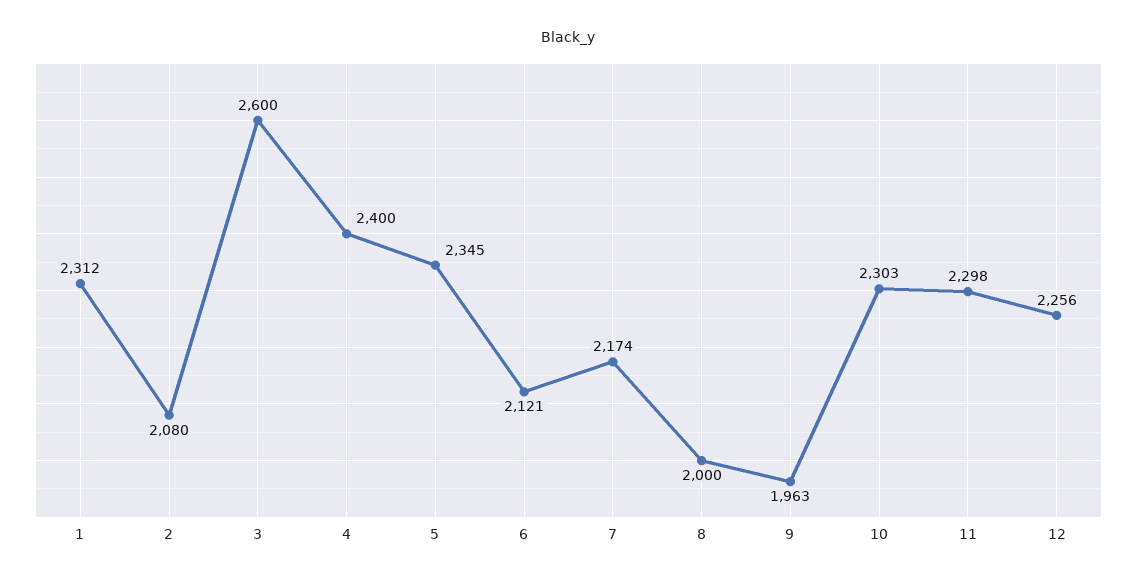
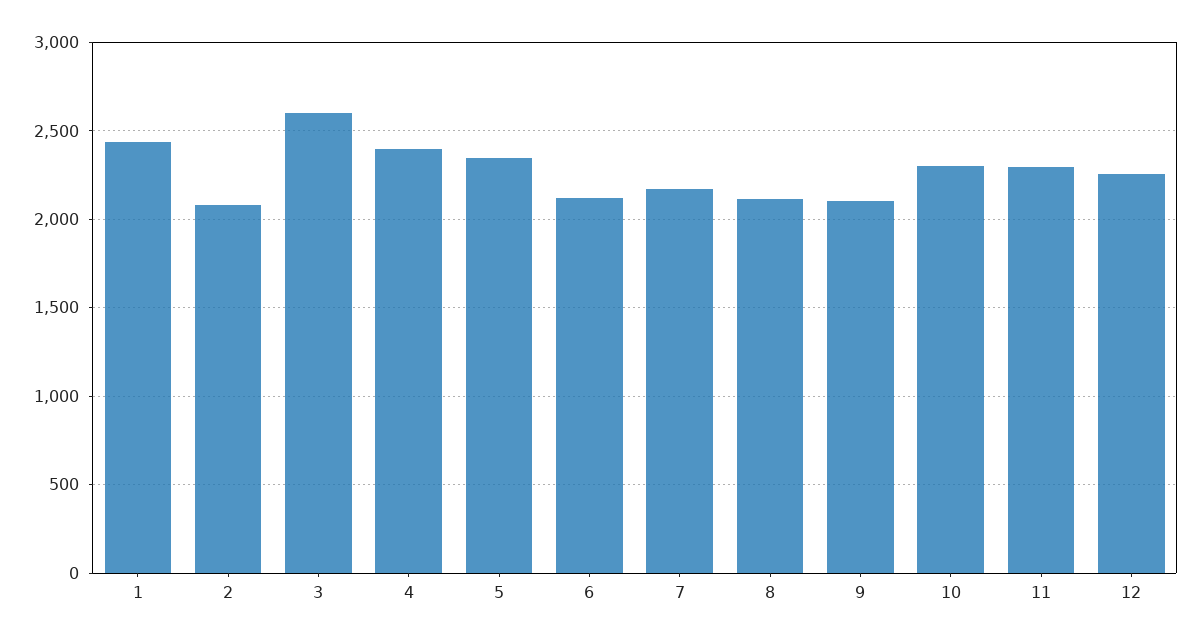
  {
-   "1": 2312,
+   "1": 2450,
    "2": 2080,
    "3": 2600,
    "4": 2400,
    "5": 2345,
    "6": 2121,
    "7": 2174,
-   "8": 2000,
+   "8": 2100,
-   "9": 1963,
+   "9": 2100,
    "10": 2303,
    "11": 2298,
    "12": 2256
  }

